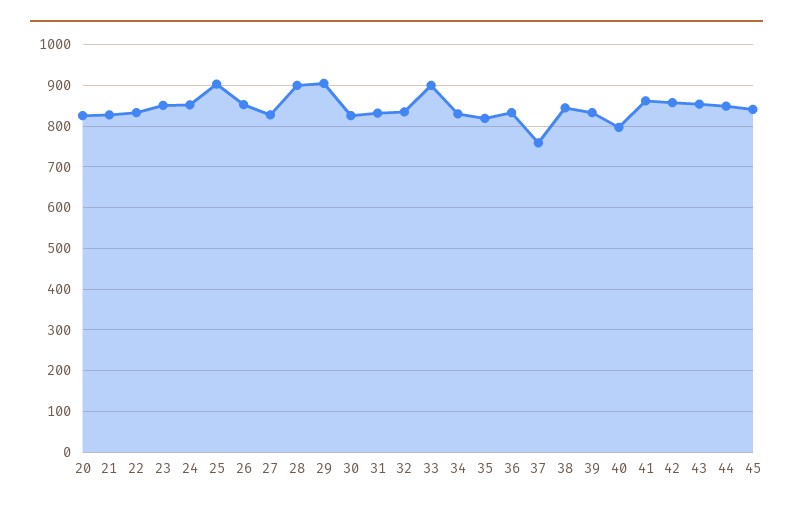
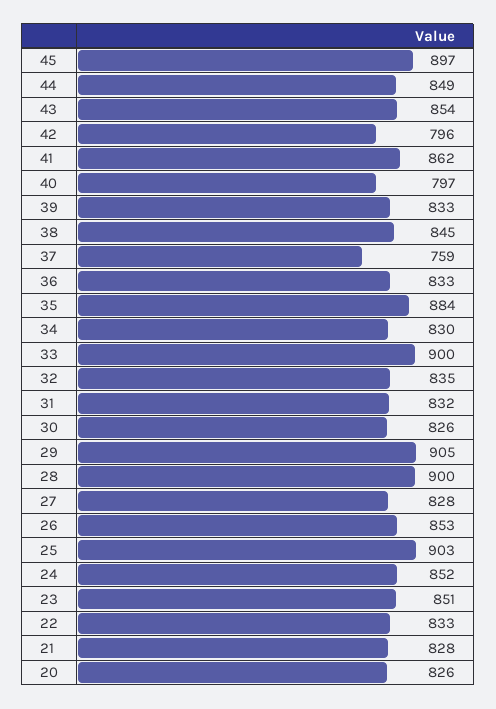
  {
    "20": 826,
    "21": 828,
    "22": 833,
    "23": 851,
    "24": 852,
    "25": 903,
    "26": 853,
    "27": 828,
    "28": 900,
    "29": 905,
    "30": 826,
    "31": 832,
    "32": 835,
    "33": 900,
    "34": 830,
-   "35": 820,
+   "35": 884,
    "36": 833,
    "37": 759,
    "38": 845,
    "39": 833,
    "40": 797,
    "41": 862,
-   "42": 860,
+   "42": 796,
    "43": 854,
    "44": 849,
-   "45": 840
+   "45": 897
  }

